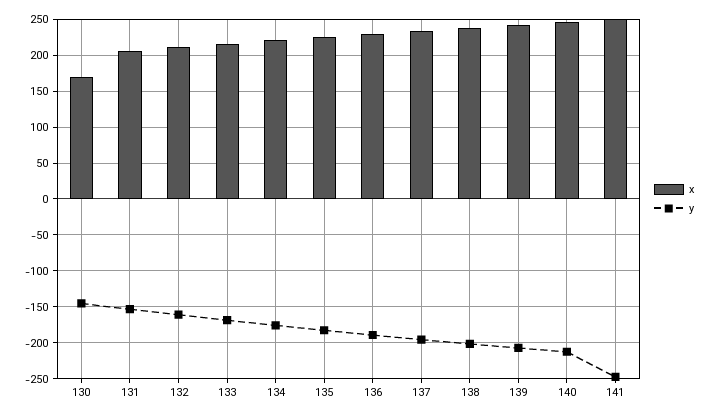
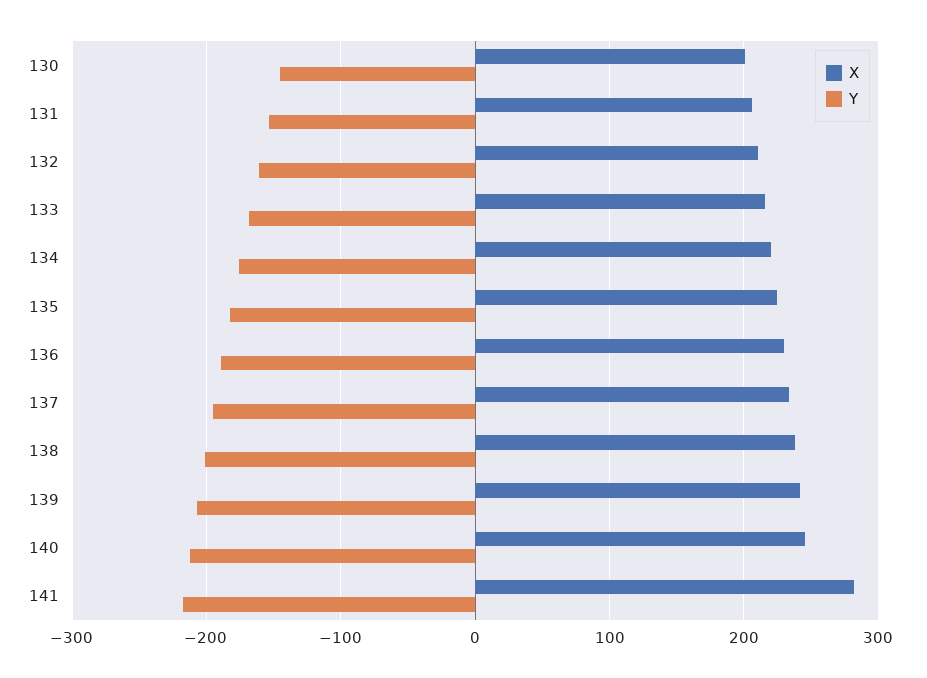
  {
    "x": {
-     "130": 170,
+     "130": 200,
      "131": 210,
      "132": 210,
      "133": 220,
      "134": 220,
      "135": 230,
      "136": 230,
      "137": 230,
      "138": 240,
      "139": 240,
      "140": 250,
-     "141": 250
+     "141": 280
    },
    "y": {
      "130": -150,
      "131": -150,
      "132": -160,
      "133": -170,
      "134": -180,
      "135": -180,
      "136": -190,
      "137": -200,
      "138": -200,
      "139": -210,
      "140": -210,
-     "141": -250
+     "141": -220
    }
  }

